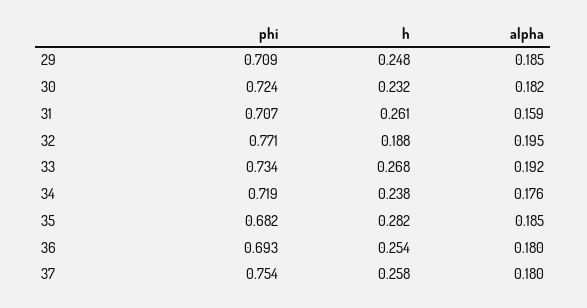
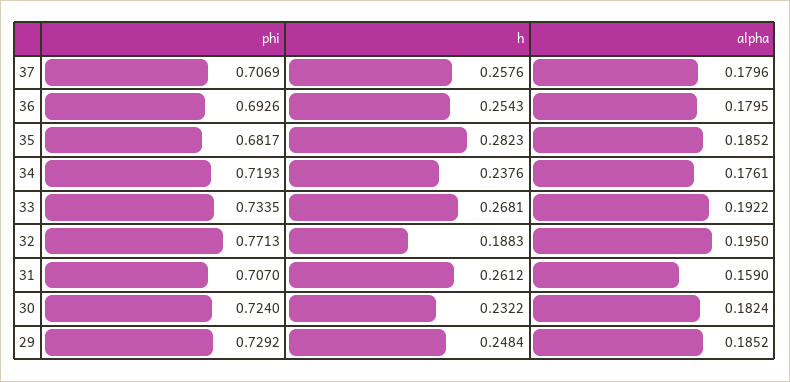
  {
    "phi": {
-     "29": 0.709,
+     "29": 0.7292,
      "30": 0.724,
      "31": 0.707,
      "32": 0.7713,
      "33": 0.7335,
      "34": 0.7193,
      "35": 0.6817,
      "36": 0.6926,
-     "37": 0.754
+     "37": 0.7069
    },
    "h": {
      "29": 0.2484,
      "30": 0.2322,
      "31": 0.2612,
      "32": 0.1883,
      "33": 0.2681,
      "34": 0.2376,
      "35": 0.2823,
      "36": 0.2543,
      "37": 0.2576
    },
    "alpha": {
      "29": 0.1852,
      "30": 0.1824,
      "31": 0.159,
      "32": 0.195,
      "33": 0.1922,
      "34": 0.1761,
      "35": 0.1852,
      "36": 0.1795,
      "37": 0.1796
    }
  }

